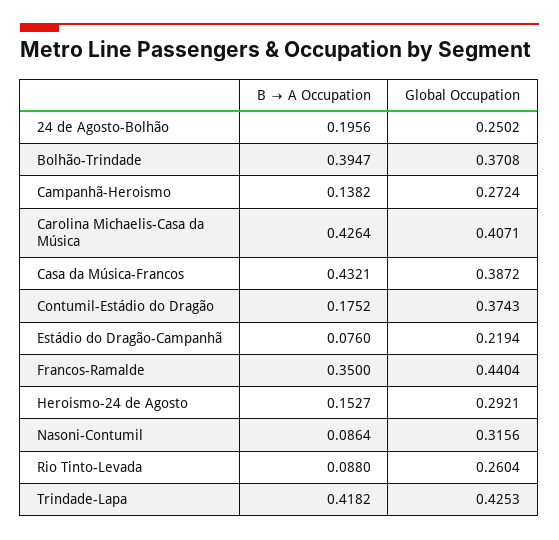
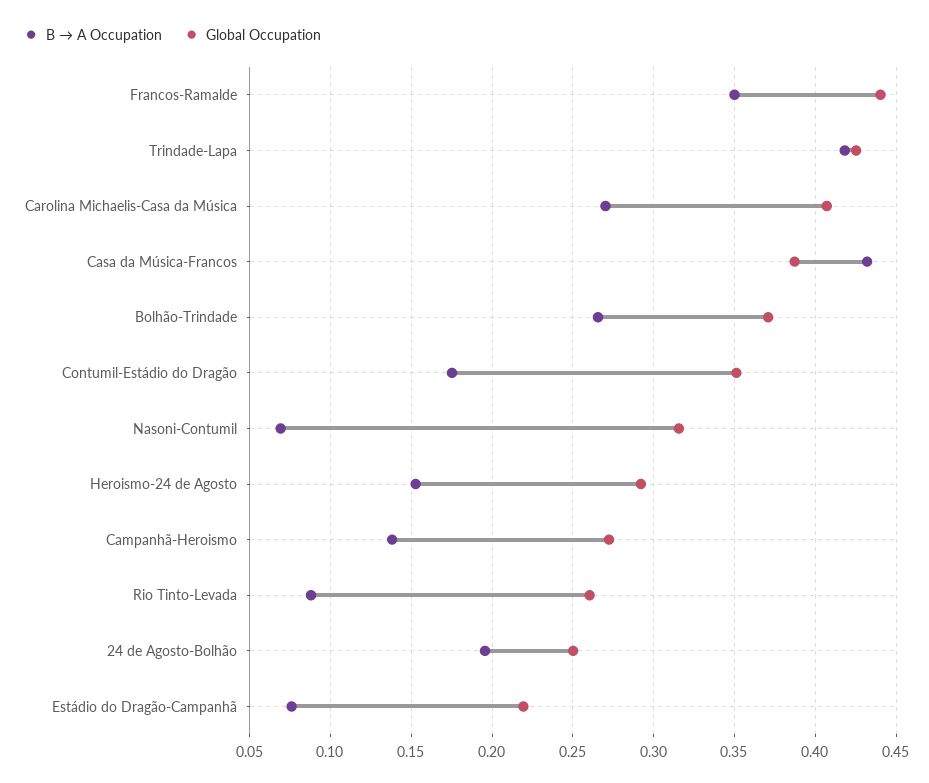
  {
    "B → A Occupation": {
      "24 de Agosto-Bolhão": 0.1956,
-     "Bolhão-Trindade": 0.3947,
+     "Bolhão-Trindade": 0.265,
      "Campanhã-Heroismo": 0.1382,
-     "Carolina Michaelis-Casa da Música": 0.4264,
+     "Carolina Michaelis-Casa da Música": 0.27,
      "Casa da Música-Francos": 0.4321,
      "Contumil-Estádio do Dragão": 0.1752,
      "Estádio do Dragão-Campanhã": 0.076,
      "Francos-Ramalde": 0.35,
      "Heroismo-24 de Agosto": 0.1527,
-     "Nasoni-Contumil": 0.0864,
+     "Nasoni-Contumil": 0.07,
      "Rio Tinto-Levada": 0.088,
      "Trindade-Lapa": 0.4182
    },
    "Global Occupation": {
      "24 de Agosto-Bolhão": 0.2502,
      "Bolhão-Trindade": 0.3708,
      "Campanhã-Heroismo": 0.2724,
      "Carolina Michaelis-Casa da Música": 0.4071,
      "Casa da Música-Francos": 0.3872,
-     "Contumil-Estádio do Dragão": 0.3743,
+     "Contumil-Estádio do Dragão": 0.35,
      "Estádio do Dragão-Campanhã": 0.2194,
      "Francos-Ramalde": 0.4404,
      "Heroismo-24 de Agosto": 0.2921,
      "Nasoni-Contumil": 0.3156,
      "Rio Tinto-Levada": 0.2604,
      "Trindade-Lapa": 0.4253
    }
  }

